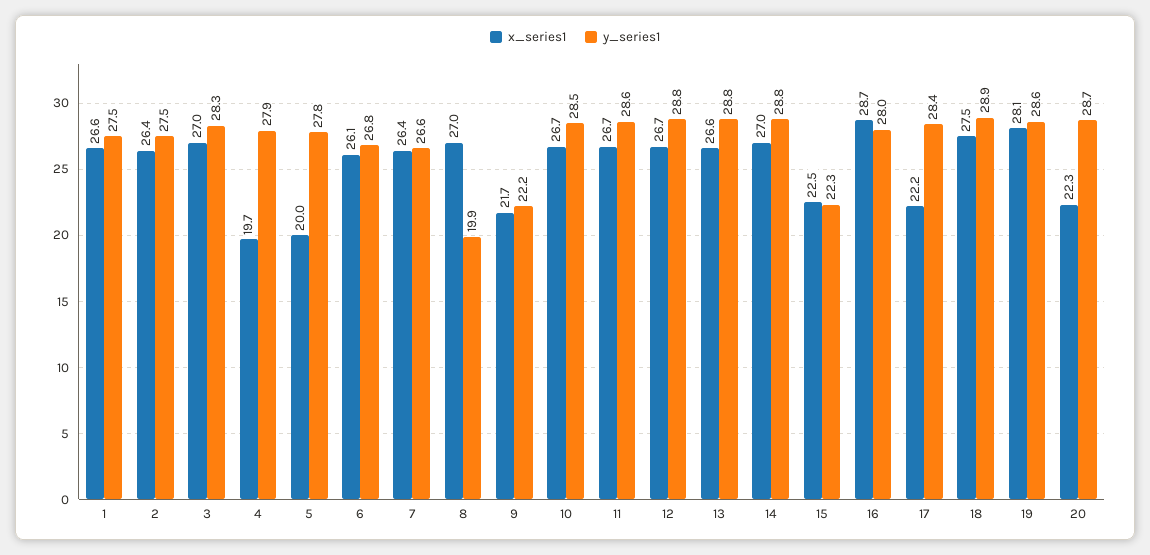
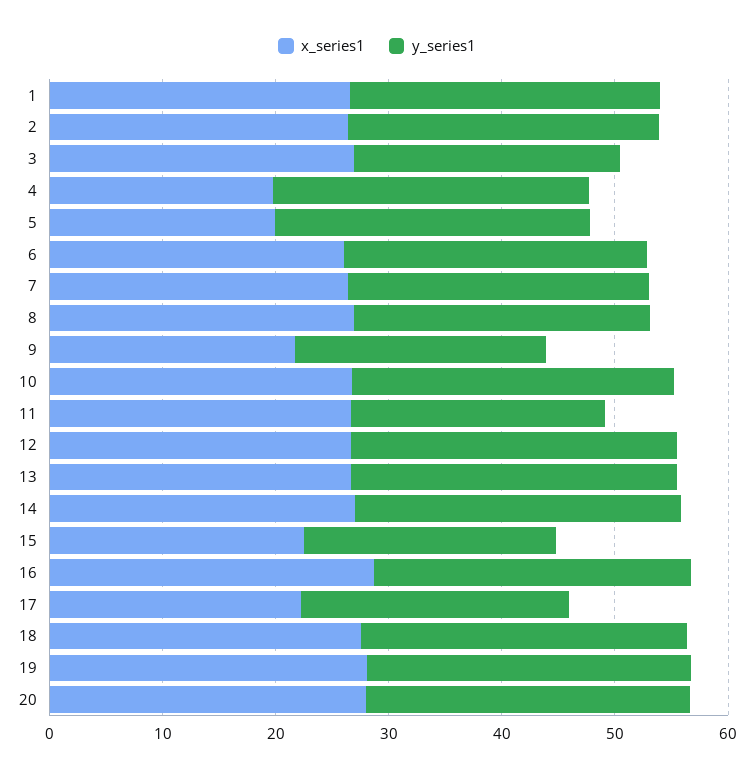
  {
    "x_series1": {
      "1": 26.6,
      "2": 26.4,
      "3": 27,
      "4": 19.7,
      "5": 20,
      "6": 26.1,
      "7": 26.4,
      "8": 27,
      "9": 21.7,
      "10": 26.7,
      "11": 26.7,
      "12": 26.7,
      "13": 26.6,
      "14": 27,
      "15": 22.5,
      "16": 28.7,
      "17": 22.2,
      "18": 27.5,
      "19": 28.1,
-     "20": 22.3
+     "20": 28
    },
    "y_series1": {
      "1": 27.5,
      "2": 27.5,
-     "3": 28.3,
+     "3": 24,
      "4": 27.9,
      "5": 27.8,
      "6": 26.8,
      "7": 26.6,
-     "8": 19.9,
+     "8": 26,
      "9": 22.2,
      "10": 28.5,
-     "11": 28.6,
+     "11": 22,
      "12": 28.8,
      "13": 28.8,
      "14": 28.8,
      "15": 22.3,
      "16": 28,
-     "17": 28.4,
+     "17": 24,
      "18": 28.9,
      "19": 28.6,
      "20": 28.7
    }
  }

